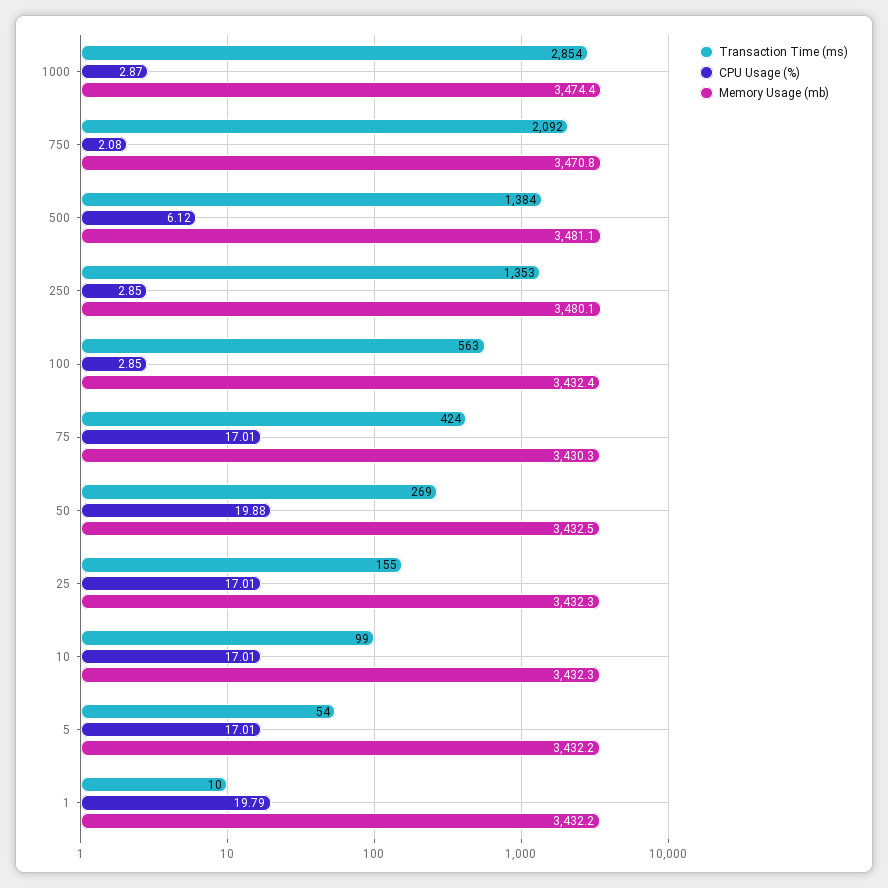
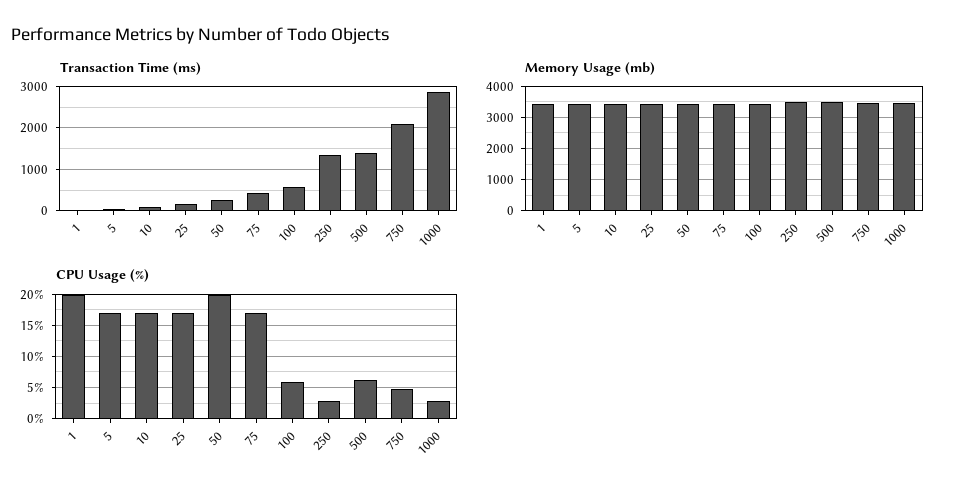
  {
    "Transaction Time (ms)": {
      "1000": 2854,
      "750": 2092,
      "500": 1384,
      "250": 1353,
      "100": 563,
      "75": 424,
      "50": 269,
      "25": 155,
      "10": 99,
      "5": 54,
      "1": 10
    },
    "CPU Usage (%)": {
      "1000": 2.87,
-     "750": 2.08,
+     "750": 5,
      "500": 6.12,
      "250": 2.85,
-     "100": 2.85,
+     "100": 6,
      "75": 17.01,
      "50": 19.88,
      "25": 17.01,
      "10": 17.01,
      "5": 17.01,
      "1": 19.79
    },
    "Memory Usage (mb)": {
      "1000": 3474.4,
      "750": 3470.8,
      "500": 3481.1,
      "250": 3480.1,
      "100": 3432.4,
      "75": 3430.3,
      "50": 3432.5,
      "25": 3432.3,
      "10": 3432.3,
      "5": 3432.2,
      "1": 3432.2
    }
  }

